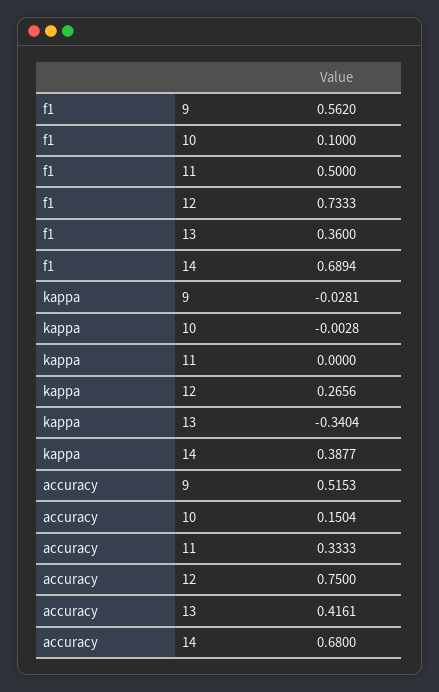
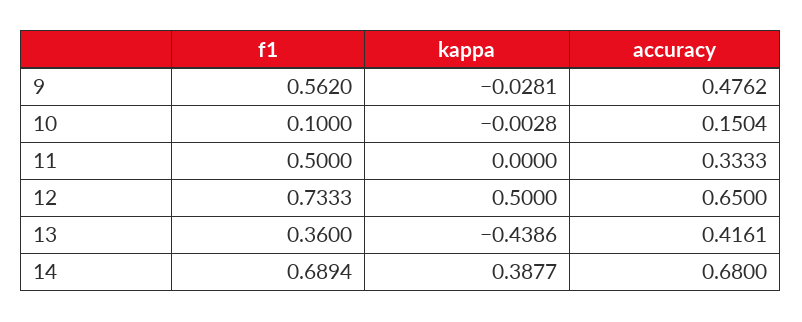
  {
    "f1": {
      "9": 0.562,
      "10": 0.1,
      "11": 0.5,
      "12": 0.7333,
      "13": 0.36,
      "14": 0.6894
    },
    "kappa": {
      "9": -0.0281,
      "10": -0.0028,
      "11": 0,
-     "12": 0.2656,
+     "12": 0.5,
-     "13": -0.3404,
+     "13": -0.4386,
      "14": 0.3877
    },
    "accuracy": {
-     "9": 0.5153,
+     "9": 0.4762,
      "10": 0.1504,
      "11": 0.3333,
-     "12": 0.75,
+     "12": 0.65,
      "13": 0.4161,
      "14": 0.68
    }
  }

